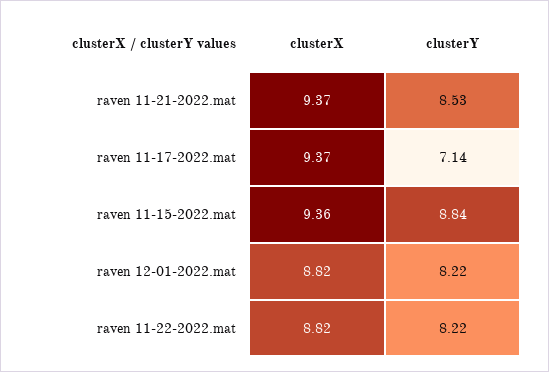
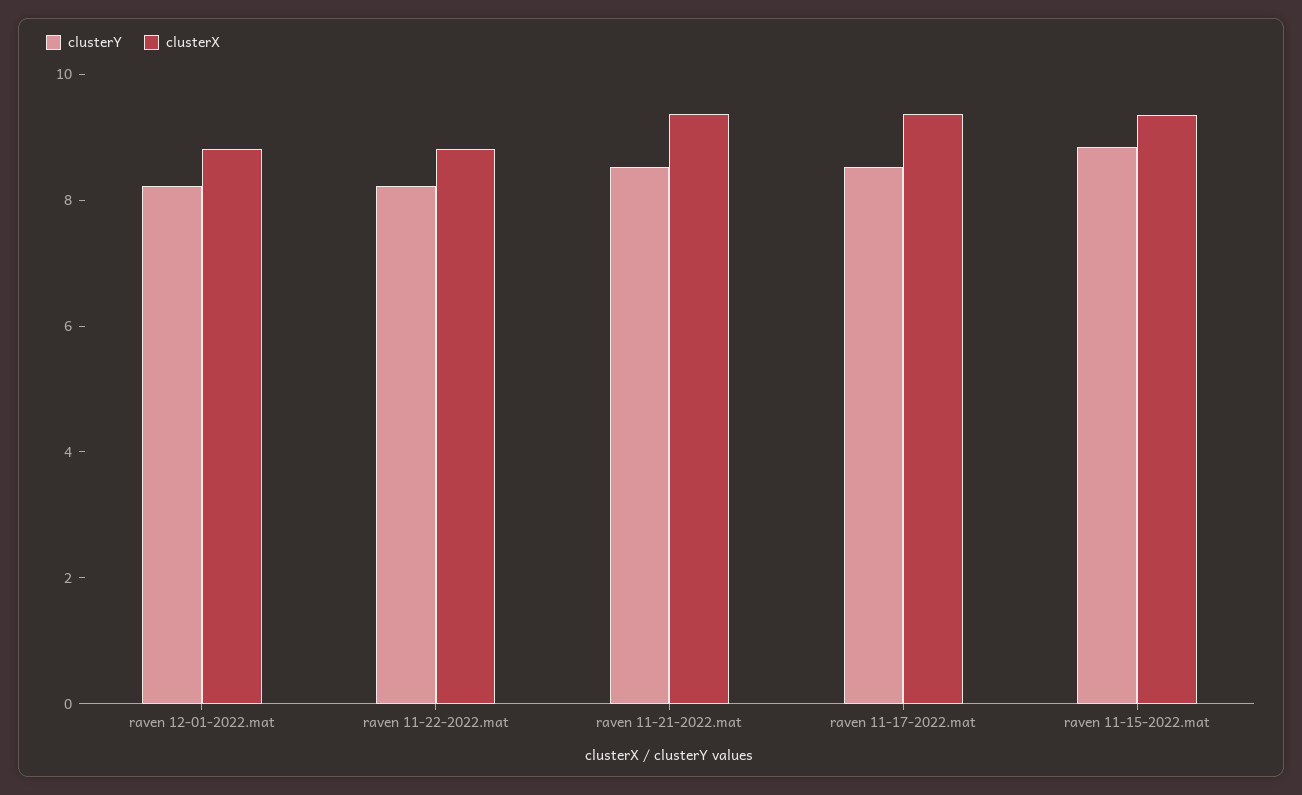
  {
    "clusterX": {
      "raven 11-21-2022.mat": 9.37,
      "raven 11-17-2022.mat": 9.37,
      "raven 11-15-2022.mat": 9.36,
      "raven 12-01-2022.mat": 8.82,
      "raven 11-22-2022.mat": 8.82
    },
    "clusterY": {
      "raven 11-21-2022.mat": 8.53,
-     "raven 11-17-2022.mat": 7.14,
+     "raven 11-17-2022.mat": 8.5,
      "raven 11-15-2022.mat": 8.84,
      "raven 12-01-2022.mat": 8.22,
      "raven 11-22-2022.mat": 8.22
    }
  }

